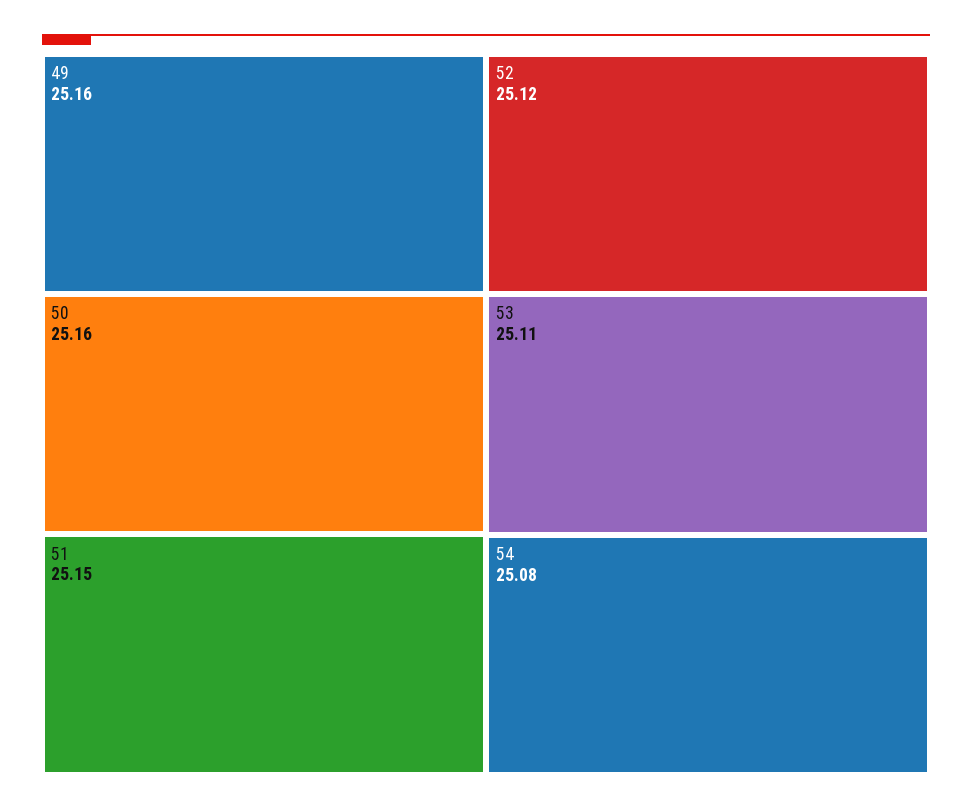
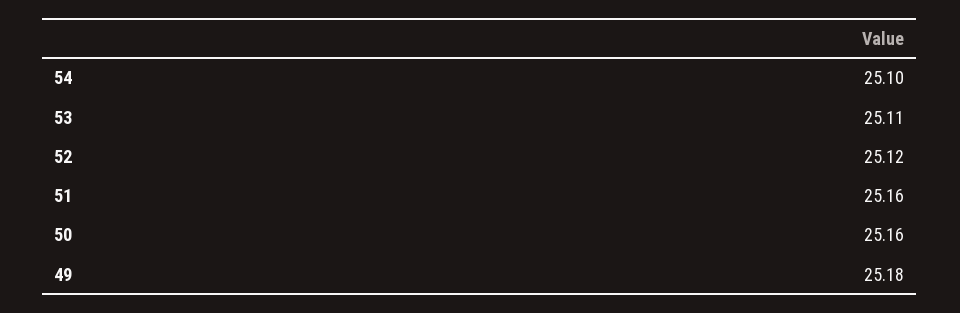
  {
-   "49": 25.16,
+   "49": 25.18,
    "50": 25.16,
-   "51": 25.15,
+   "51": 25.16,
    "52": 25.12,
    "53": 25.11,
-   "54": 25.08
+   "54": 25.1
  }

